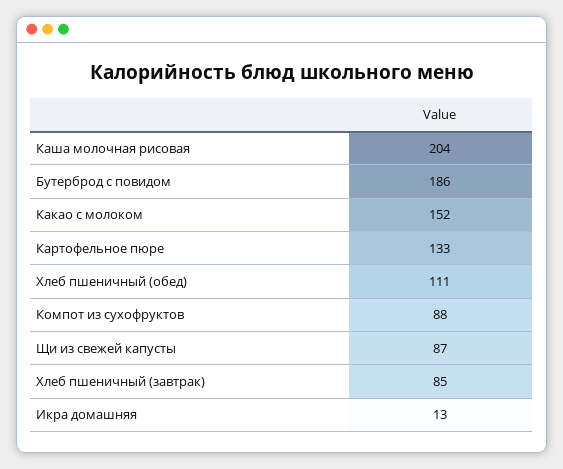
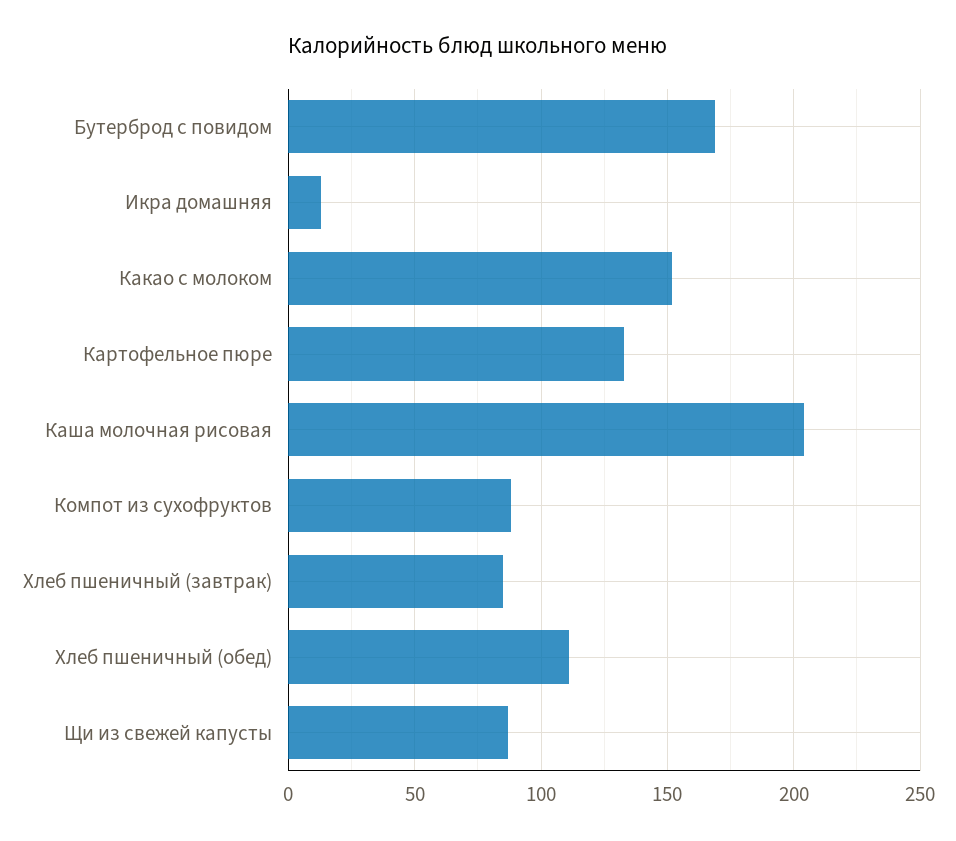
  {
    "Каша молочная рисовая": 204,
-   "Бутерброд с повидом": 186,
+   "Бутерброд с повидом": 170,
    "Какао с молоком": 152,
    "Картофельное пюре": 133,
    "Хлеб пшеничный (обед)": 111,
    "Компот из сухофруктов": 88,
    "Щи из свежей капусты": 87,
    "Хлеб пшеничный (завтрак)": 85,
    "Икра домашняя": 13
  }

